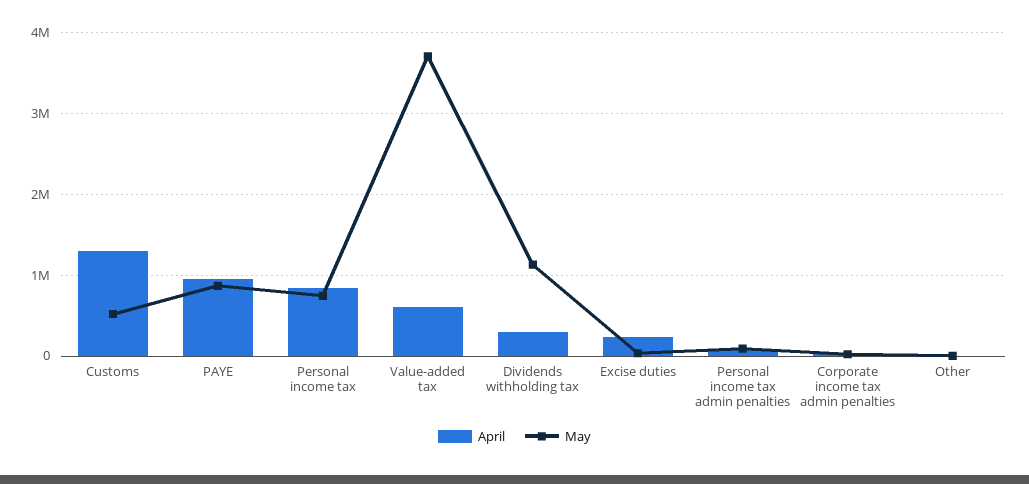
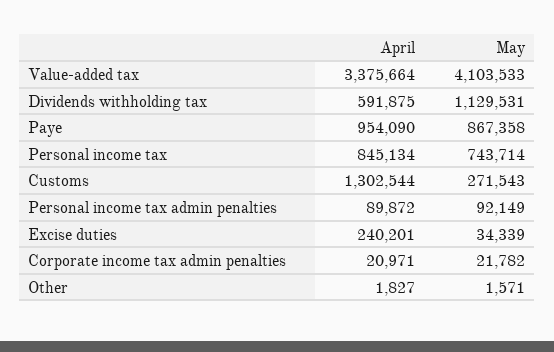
  {
    "April": {
      "Customs": 1302544,
      "PAYE": 954090,
      "Personal income tax": 845134,
-     "Value-added tax": 600000,
+     "Value-added tax": 3375664,
-     "Dividends withholding tax": 300000,
+     "Dividends withholding tax": 591875,
      "Excise duties": 240201,
      "Personal income tax admin penalties": 89872,
      "Corporate income tax admin penalties": 20971,
      "Other": 1827
    },
    "May": {
-     "Customs": 500000,
+     "Customs": 271543,
      "PAYE": 867358,
      "Personal income tax": 743714,
-     "Value-added tax": 3700000,
+     "Value-added tax": 4103533,
      "Dividends withholding tax": 1129531,
      "Excise duties": 34339,
      "Personal income tax admin penalties": 92149,
      "Corporate income tax admin penalties": 21782,
      "Other": 1571
    }
  }

